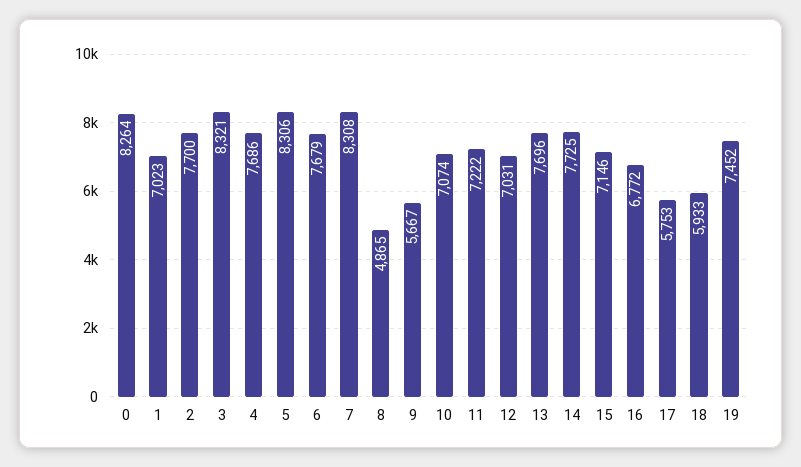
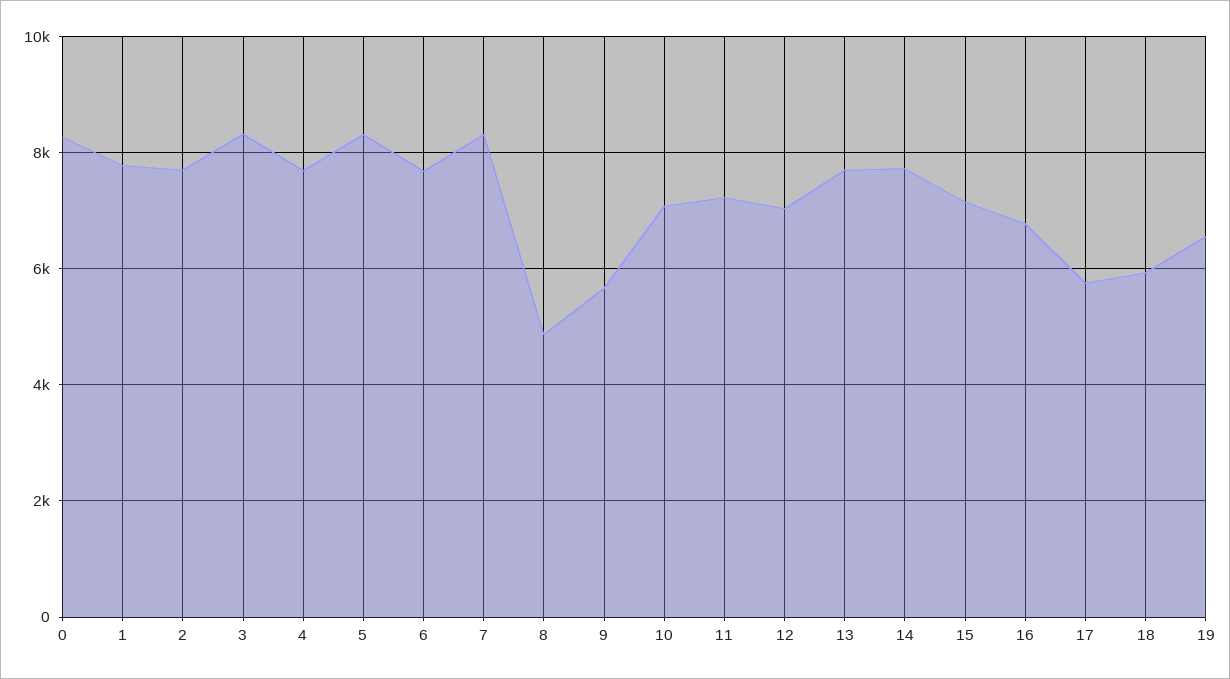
  {
    "0": 8264,
-   "1": 7023,
+   "1": 7800,
    "2": 7700,
    "3": 8321,
    "4": 7686,
    "5": 8306,
    "6": 7679,
    "7": 8308,
    "8": 4865,
    "9": 5667,
    "10": 7074,
    "11": 7222,
    "12": 7031,
    "13": 7696,
    "14": 7725,
    "15": 7146,
    "16": 6772,
    "17": 5753,
    "18": 5933,
-   "19": 7452
+   "19": 6600
  }

